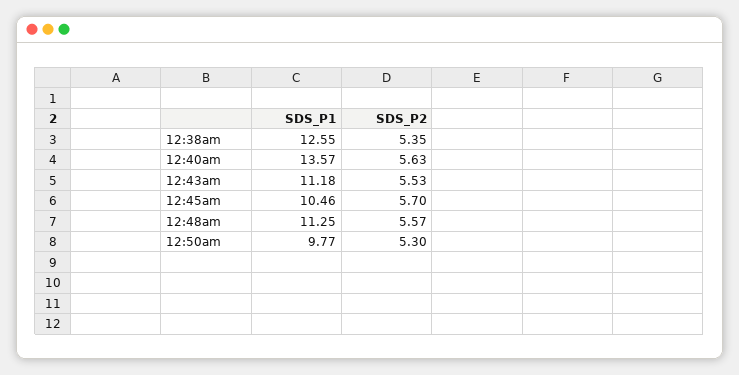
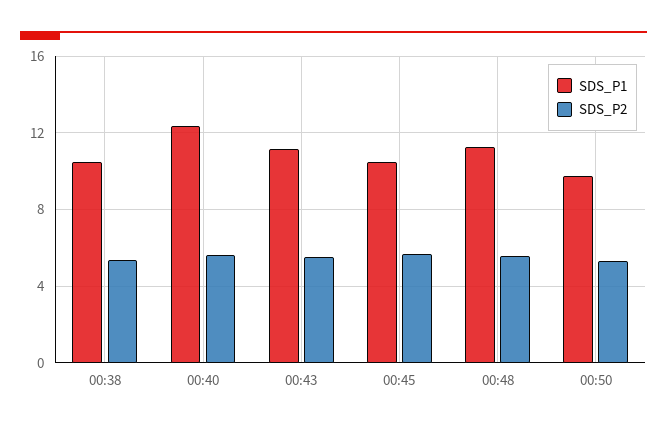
  {
    "SDS_P1": {
-     "12:38am": 12.55,
+     "12:38am": 10.5,
-     "12:40am": 13.57,
+     "12:40am": 12.5,
      "12:43am": 11.18,
      "12:45am": 10.46,
      "12:48am": 11.25,
      "12:50am": 9.77
    },
    "SDS_P2": {
      "12:38am": 5.35,
      "12:40am": 5.63,
      "12:43am": 5.53,
      "12:45am": 5.7,
      "12:48am": 5.57,
      "12:50am": 5.3
    }
  }

